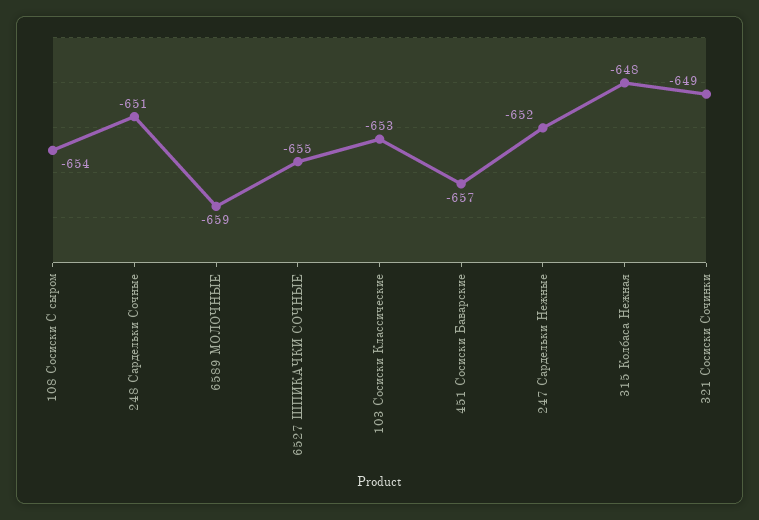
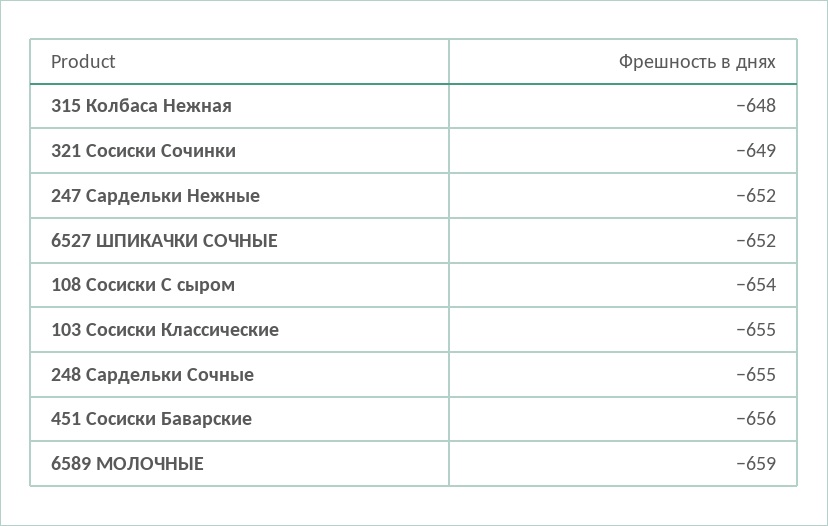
  {
    "108 Сосиски С сыром": -654,
-   "248 Сардельки Сочные": -651,
+   "248 Сардельки Сочные": -655,
    "6589 МОЛОЧНЫЕ": -659,
-   "6527 ШПИКАЧКИ СОЧНЫЕ": -655,
+   "6527 ШПИКАЧКИ СОЧНЫЕ": -652,
-   "103 Сосиски Классические": -653,
+   "103 Сосиски Классические": -655,
-   "451 Сосиски Баварские": -657,
+   "451 Сосиски Баварские": -656,
    "247 Сардельки Нежные": -652,
    "315 Колбаса Нежная": -648,
    "321 Сосиски Сочинки": -649
  }

